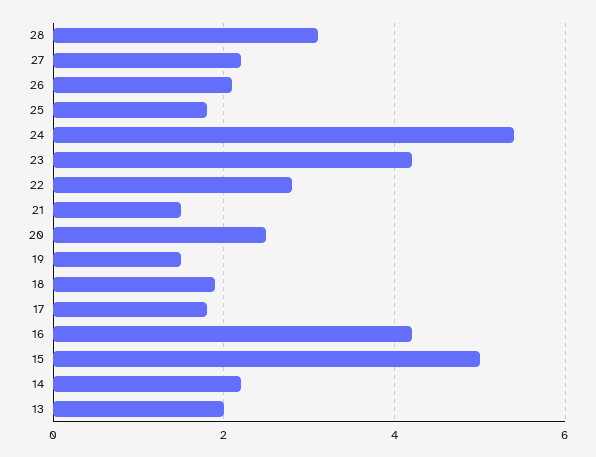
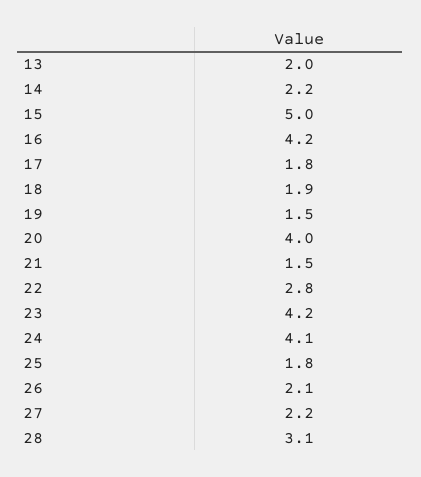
  {
    "28": 3.1,
    "27": 2.2,
    "26": 2.1,
    "25": 1.8,
-   "24": 5.5,
+   "24": 4.1,
    "23": 4.2,
    "22": 2.8,
    "21": 1.5,
-   "20": 2.5,
+   "20": 4,
    "19": 1.5,
    "18": 1.9,
    "17": 1.8,
    "16": 4.2,
    "15": 5,
    "14": 2.2,
    "13": 2
  }

